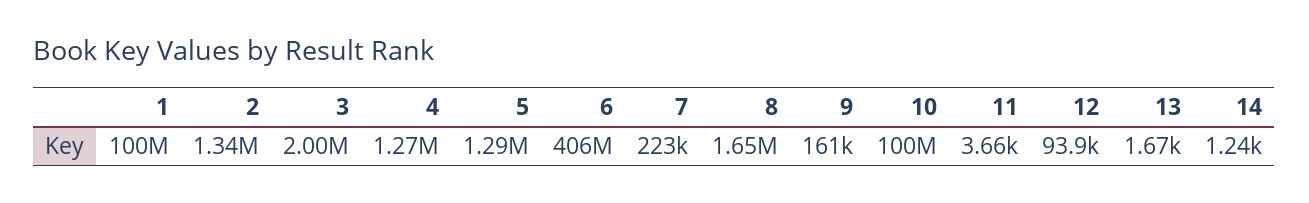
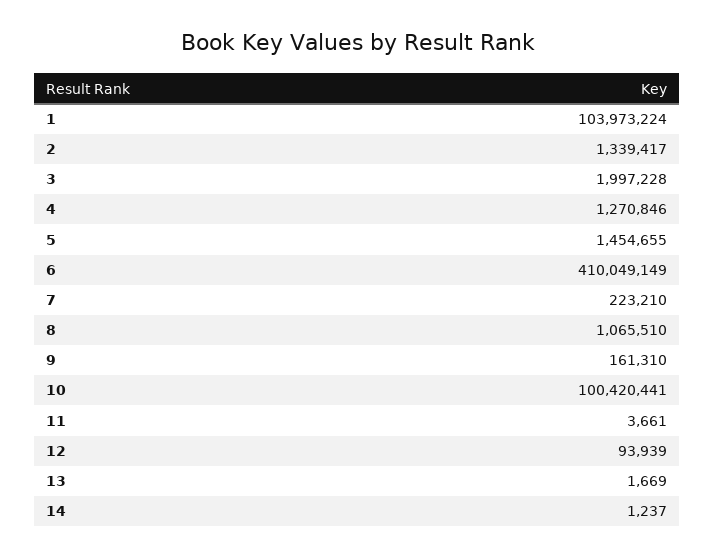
  {
-   "1": 100000000,
+   "1": 103973224,
    "2": 1339417,
    "3": 1997228,
    "4": 1270846,
-   "5": 1290000,
+   "5": 1454655,
-   "6": 406000000,
+   "6": 410049149,
    "7": 223210,
-   "8": 1650000,
+   "8": 1065510,
    "9": 161310,
    "10": 100420441,
    "11": 3661,
    "12": 93939,
    "13": 1669,
    "14": 1237
  }

